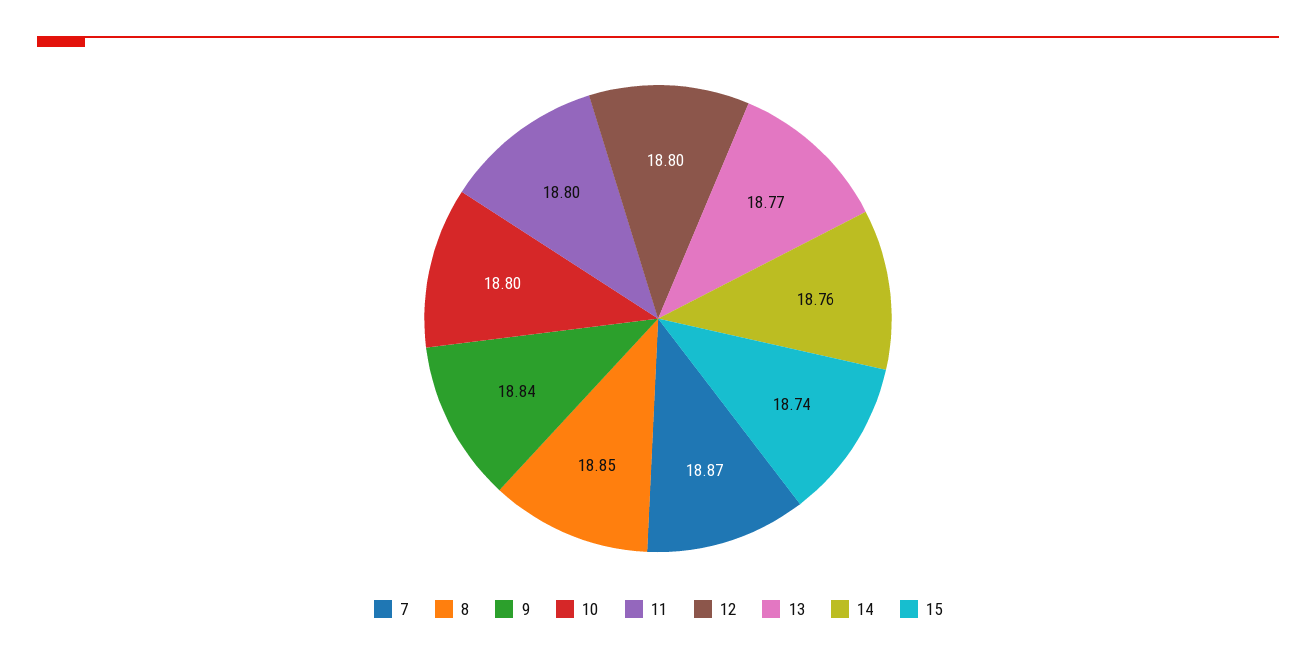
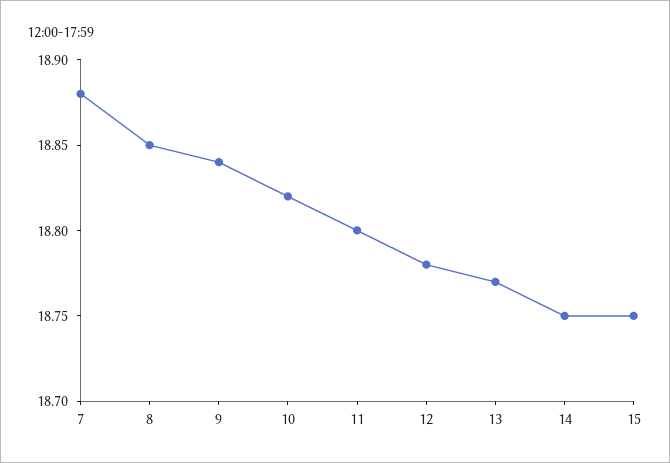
  {
-   "7": 18.87,
+   "7": 18.88,
    "8": 18.85,
    "9": 18.84,
-   "10": 18.8,
+   "10": 18.82,
    "11": 18.8,
-   "12": 18.8,
+   "12": 18.78,
    "13": 18.77,
-   "14": 18.76,
+   "14": 18.75,
-   "15": 18.74
+   "15": 18.75
  }

